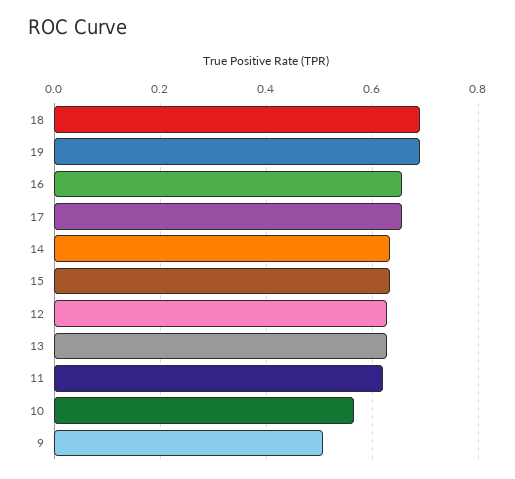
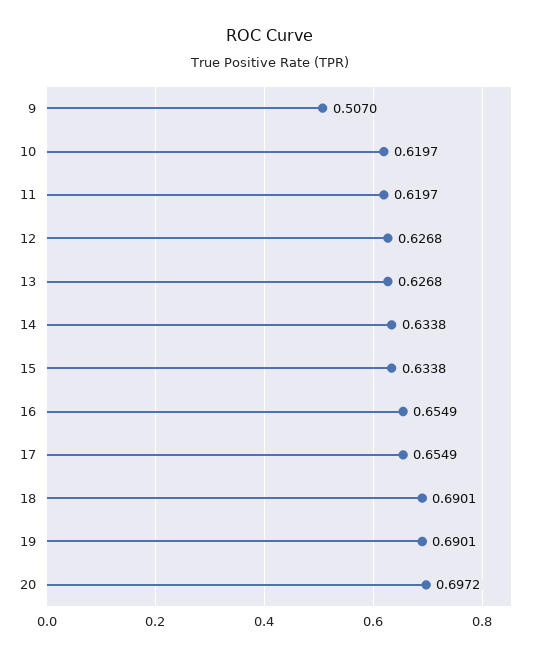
  {
    "18": 0.6901,
    "19": 0.6901,
    "16": 0.6549,
    "17": 0.6549,
    "14": 0.6338,
    "15": 0.6338,
    "12": 0.6268,
    "13": 0.6268,
    "11": 0.6197,
-   "10": 0.56,
+   "10": 0.6197,
-   "9": 0.507
+   "9": 0.507,
+   "20": 0.6972
  }

